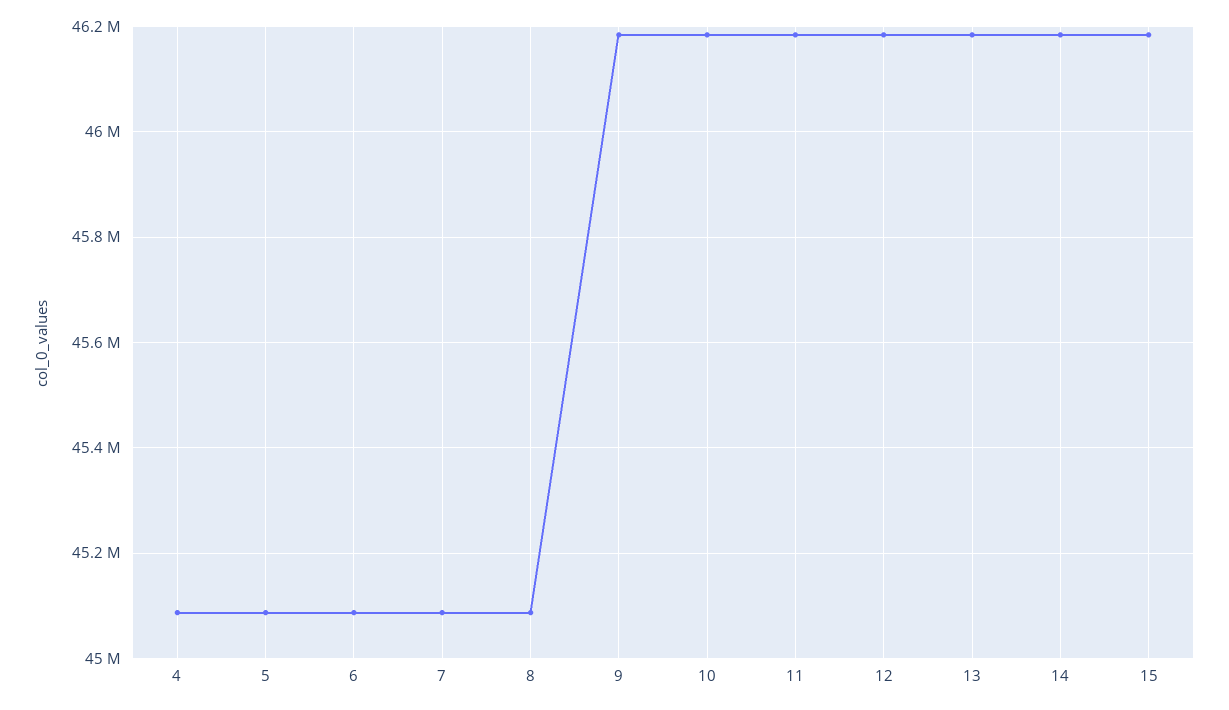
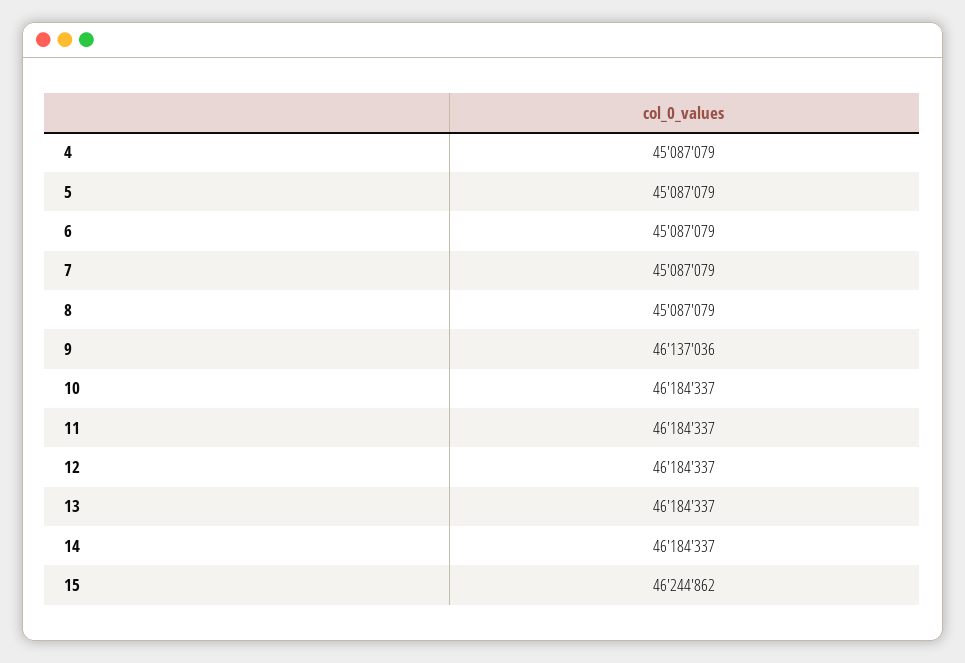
  {
    "4": 45087079,
    "5": 45087079,
    "6": 45087079,
    "7": 45087079,
    "8": 45087079,
-   "9": 46180000,
+   "9": 46137036,
    "10": 46184337,
    "11": 46184337,
    "12": 46184337,
    "13": 46184337,
    "14": 46184337,
-   "15": 46180000
+   "15": 46244862
  }

